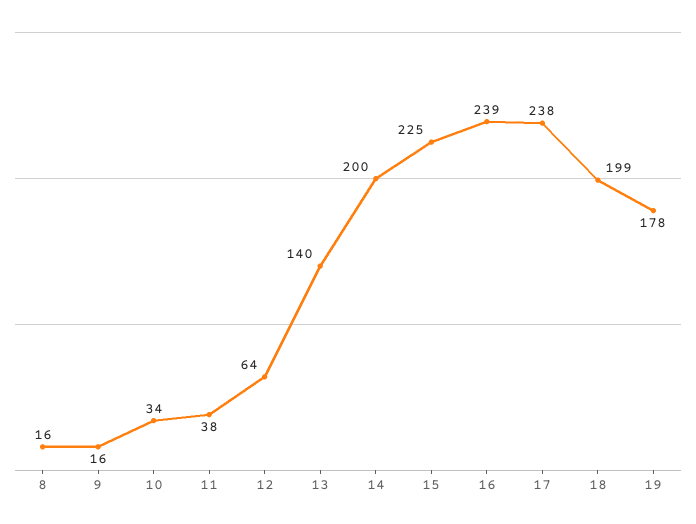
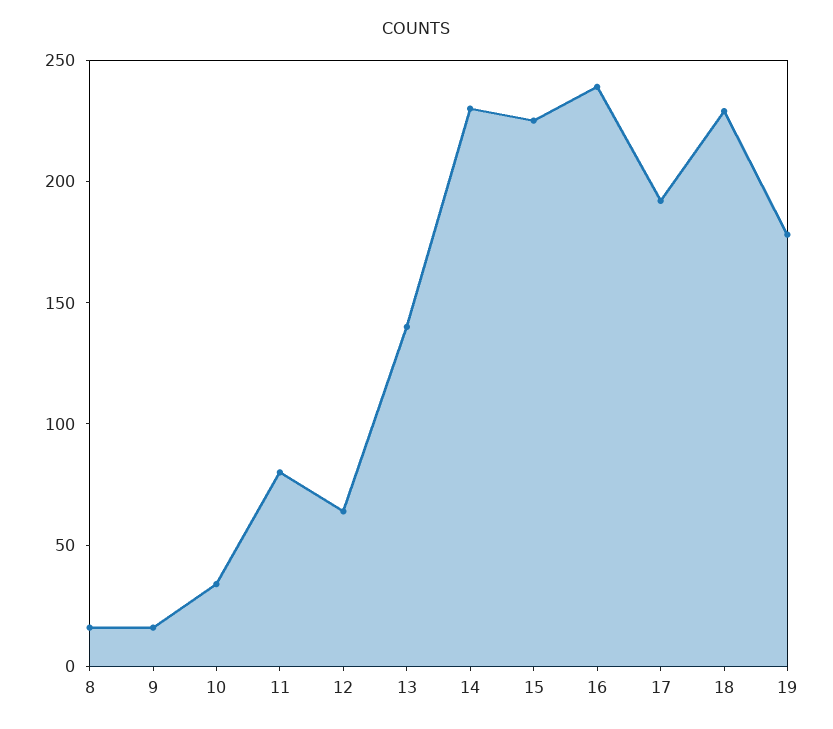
  {
    "8": 16,
    "9": 16,
    "10": 34,
-   "11": 38,
+   "11": 80,
    "12": 64,
    "13": 140,
-   "14": 200,
+   "14": 230,
    "15": 225,
    "16": 239,
-   "17": 238,
+   "17": 190,
-   "18": 199,
+   "18": 230,
    "19": 178
  }

